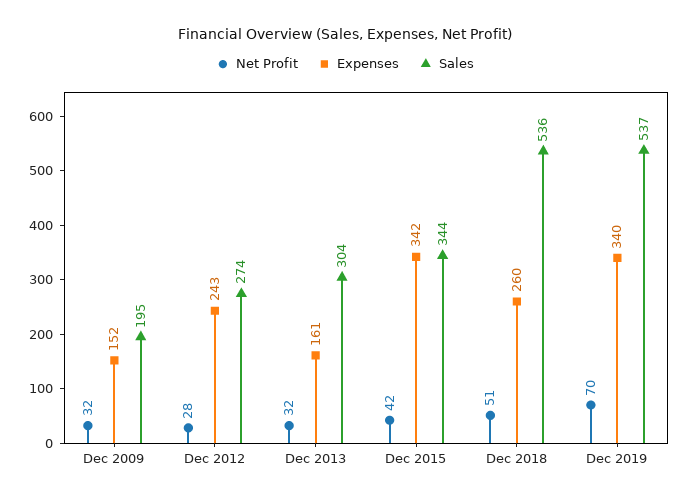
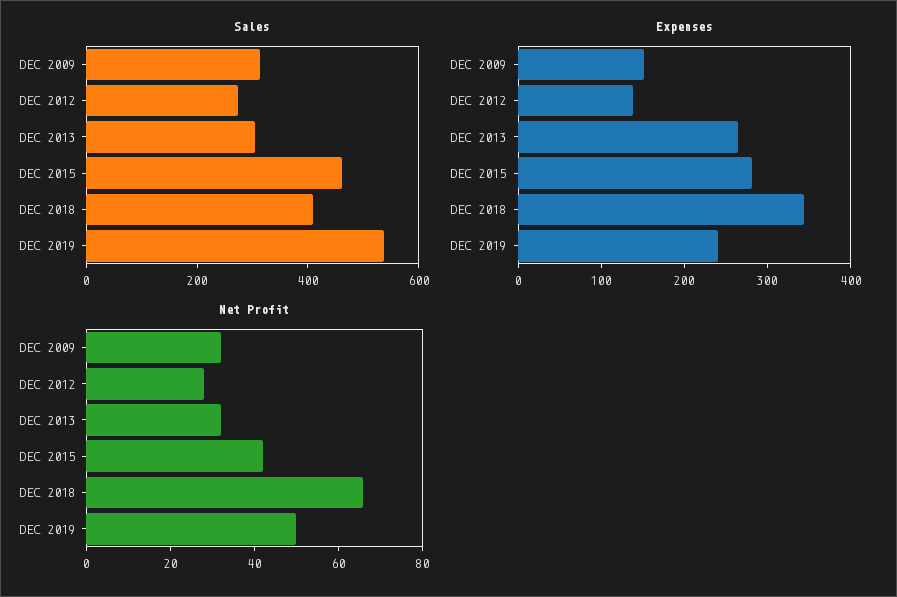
  {
    "Net Profit": {
      "Dec 2009": 32,
      "Dec 2012": 28,
      "Dec 2013": 32,
      "Dec 2015": 42,
-     "Dec 2018": 51,
+     "Dec 2018": 65,
-     "Dec 2019": 70
+     "Dec 2019": 50
    },
    "Expenses": {
      "Dec 2009": 152,
-     "Dec 2012": 243,
+     "Dec 2012": 140,
-     "Dec 2013": 161,
+     "Dec 2013": 260,
-     "Dec 2015": 342,
+     "Dec 2015": 280,
-     "Dec 2018": 260,
+     "Dec 2018": 340,
-     "Dec 2019": 340
+     "Dec 2019": 240
    },
    "Sales": {
-     "Dec 2009": 195,
+     "Dec 2009": 300,
      "Dec 2012": 274,
      "Dec 2013": 304,
-     "Dec 2015": 344,
+     "Dec 2015": 450,
-     "Dec 2018": 536,
+     "Dec 2018": 400,
      "Dec 2019": 537
    }
  }

